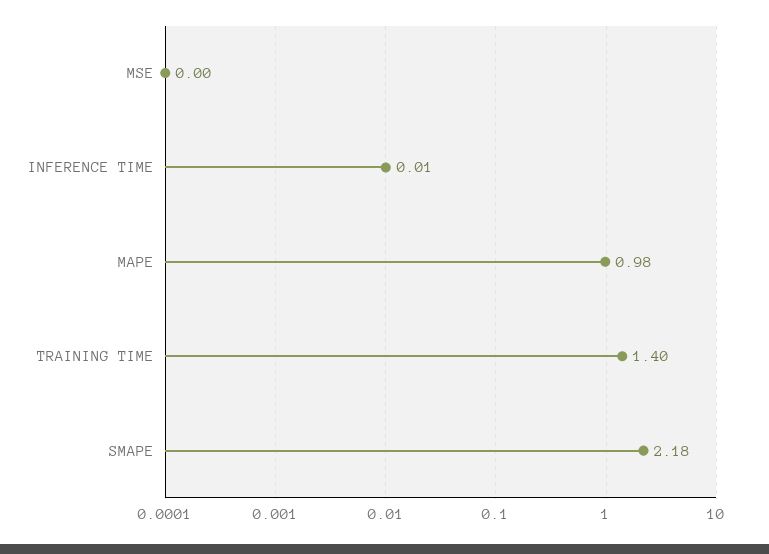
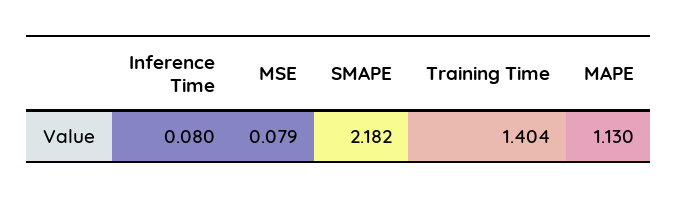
  {
-   "MSE": 0,
+   "MSE": 0.079,
-   "INFERENCE TIME": 0.01,
+   "INFERENCE TIME": 0.08,
-   "MAPE": 0.98,
+   "MAPE": 1.13,
    "TRAINING TIME": 1.404,
    "SMAPE": 2.182
  }

